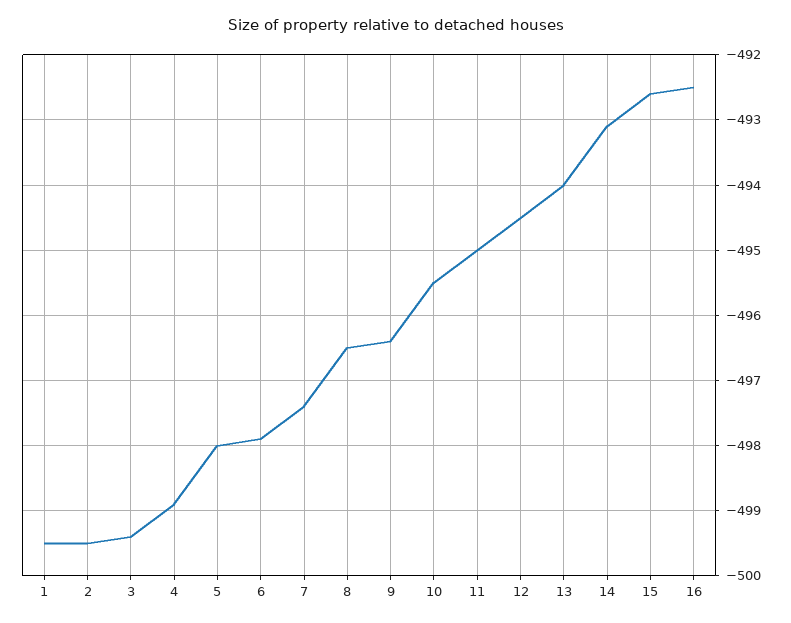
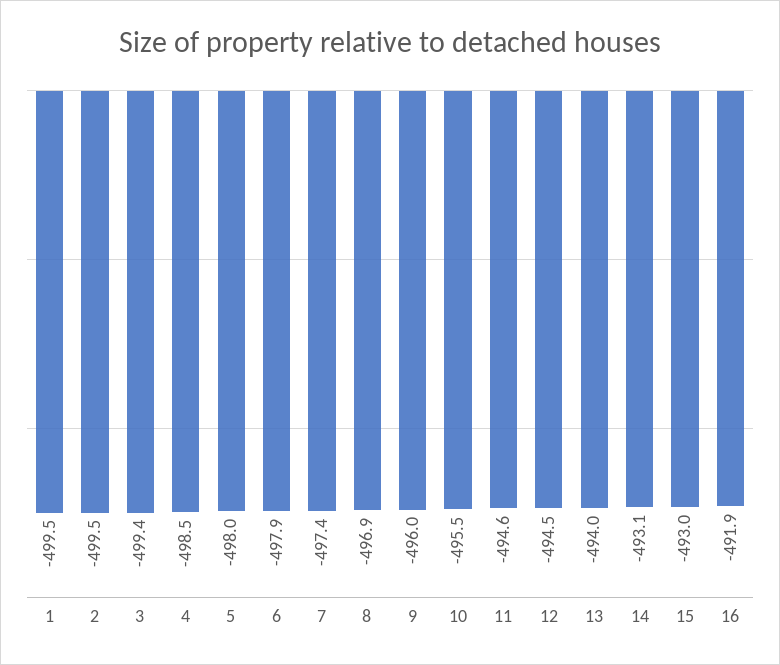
  {
    "1": -499.5,
    "2": -499.5,
    "3": -499.4,
-   "4": -498.9,
+   "4": -498.5,
    "5": -498,
    "6": -497.9,
    "7": -497.4,
-   "8": -496.5,
+   "8": -496.9,
-   "9": -496.4,
+   "9": -496,
    "10": -495.5,
-   "11": -495,
+   "11": -494.6,
    "12": -494.5,
    "13": -494,
    "14": -493.1,
-   "15": -492.6,
+   "15": -493,
-   "16": -492.5
+   "16": -491.9
  }

